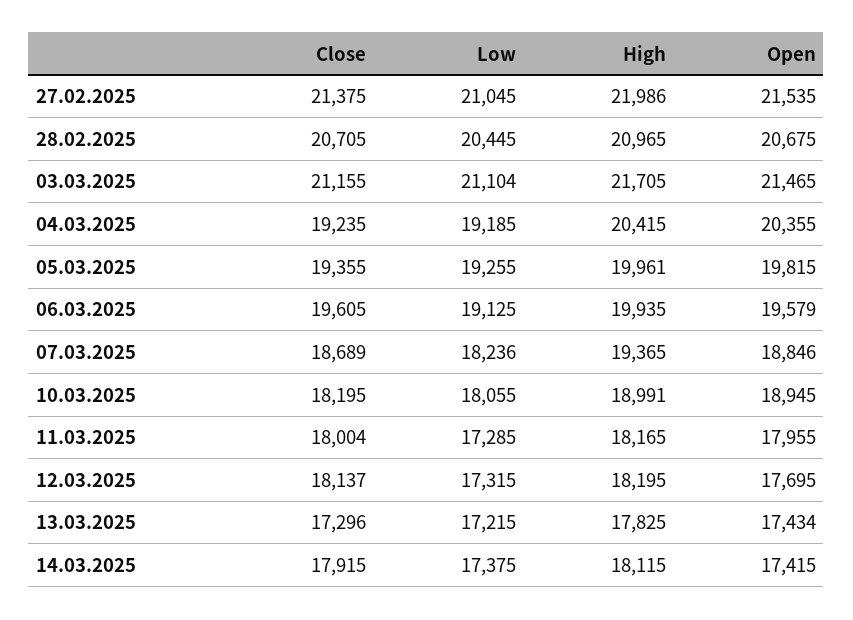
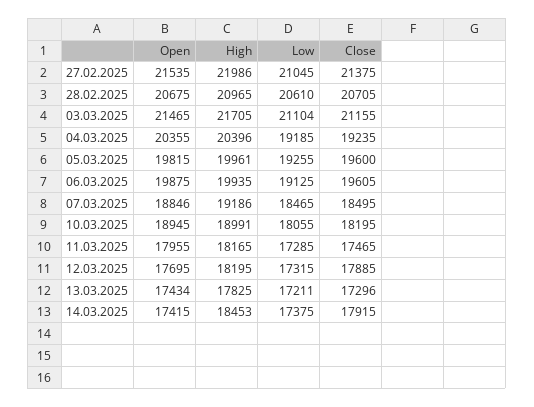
  {
    "Close": {
      "27.02.2025": 21375,
      "28.02.2025": 20705,
      "03.03.2025": 21155,
      "04.03.2025": 19235,
-     "05.03.2025": 19355,
+     "05.03.2025": 19600,
      "06.03.2025": 19605,
-     "07.03.2025": 18689,
+     "07.03.2025": 18495,
      "10.03.2025": 18195,
-     "11.03.2025": 18004,
+     "11.03.2025": 17465,
-     "12.03.2025": 18137,
+     "12.03.2025": 17885,
      "13.03.2025": 17296,
      "14.03.2025": 17915
    },
    "Low": {
      "27.02.2025": 21045,
-     "28.02.2025": 20445,
+     "28.02.2025": 20610,
      "03.03.2025": 21104,
      "04.03.2025": 19185,
      "05.03.2025": 19255,
      "06.03.2025": 19125,
-     "07.03.2025": 18236,
+     "07.03.2025": 18465,
      "10.03.2025": 18055,
      "11.03.2025": 17285,
      "12.03.2025": 17315,
-     "13.03.2025": 17215,
+     "13.03.2025": 17211,
      "14.03.2025": 17375
    },
    "High": {
      "27.02.2025": 21986,
      "28.02.2025": 20965,
      "03.03.2025": 21705,
-     "04.03.2025": 20415,
+     "04.03.2025": 20396,
      "05.03.2025": 19961,
      "06.03.2025": 19935,
-     "07.03.2025": 19365,
+     "07.03.2025": 19186,
      "10.03.2025": 18991,
      "11.03.2025": 18165,
      "12.03.2025": 18195,
      "13.03.2025": 17825,
-     "14.03.2025": 18115
+     "14.03.2025": 18453
    },
    "Open": {
      "27.02.2025": 21535,
      "28.02.2025": 20675,
      "03.03.2025": 21465,
      "04.03.2025": 20355,
      "05.03.2025": 19815,
-     "06.03.2025": 19579,
+     "06.03.2025": 19875,
      "07.03.2025": 18846,
      "10.03.2025": 18945,
      "11.03.2025": 17955,
      "12.03.2025": 17695,
      "13.03.2025": 17434,
      "14.03.2025": 17415
    }
  }

